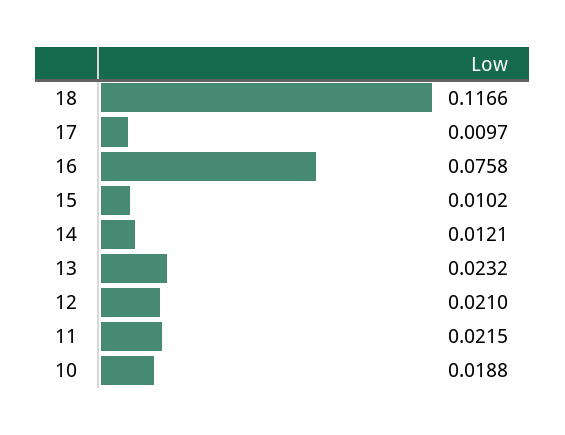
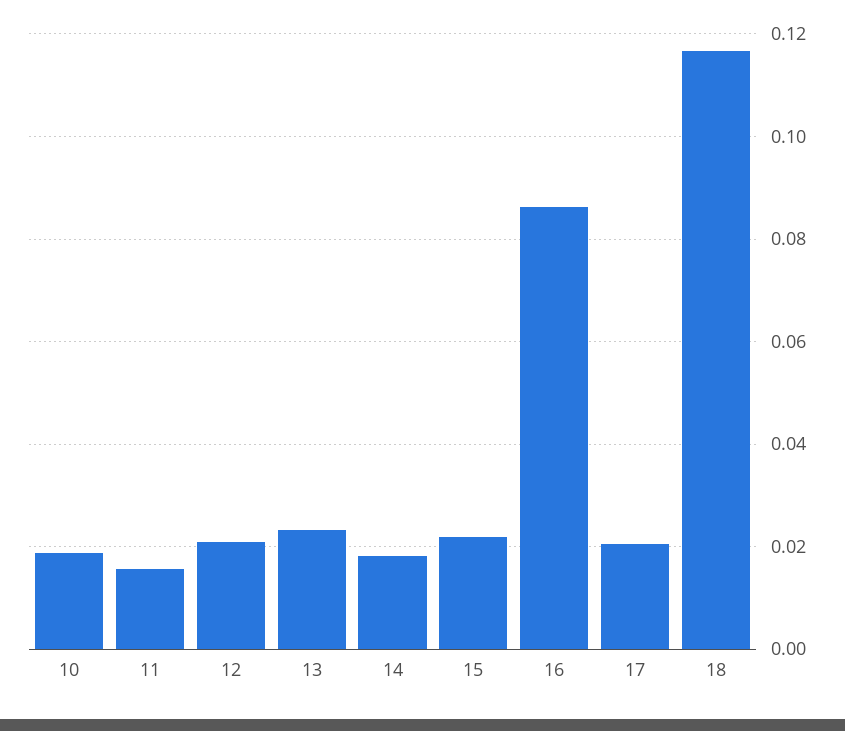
  {
    "18": 0.1166,
-   "17": 0.0097,
+   "17": 0.02,
-   "16": 0.0758,
+   "16": 0.086,
-   "15": 0.0102,
+   "15": 0.022,
-   "14": 0.0121,
+   "14": 0.018,
    "13": 0.0232,
    "12": 0.021,
-   "11": 0.0215,
+   "11": 0.016,
    "10": 0.0188
  }

